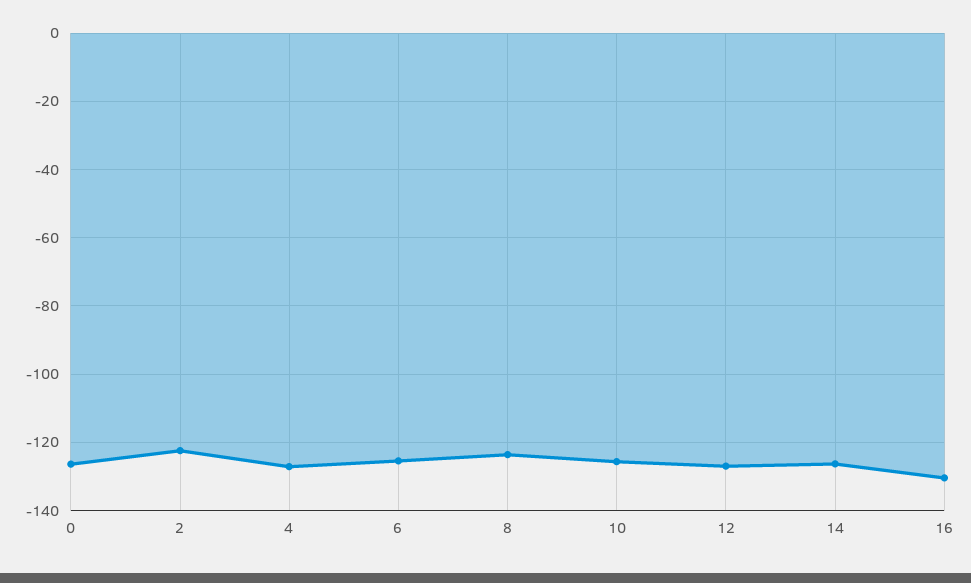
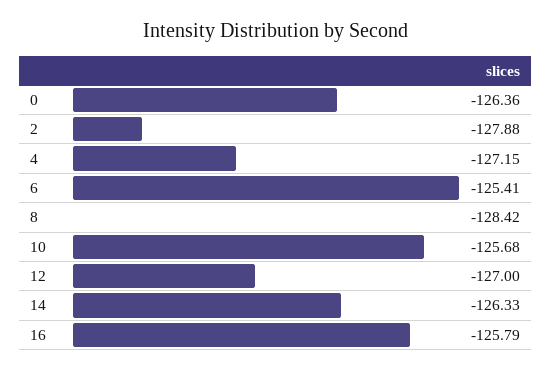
  {
    "0": -126.36,
-   "2": -122,
+   "2": -127.88,
    "4": -127.15,
    "6": -125.41,
-   "8": -124,
+   "8": -128.42,
    "10": -125.68,
    "12": -127,
    "14": -126.33,
-   "16": -130
+   "16": -125.79
  }

